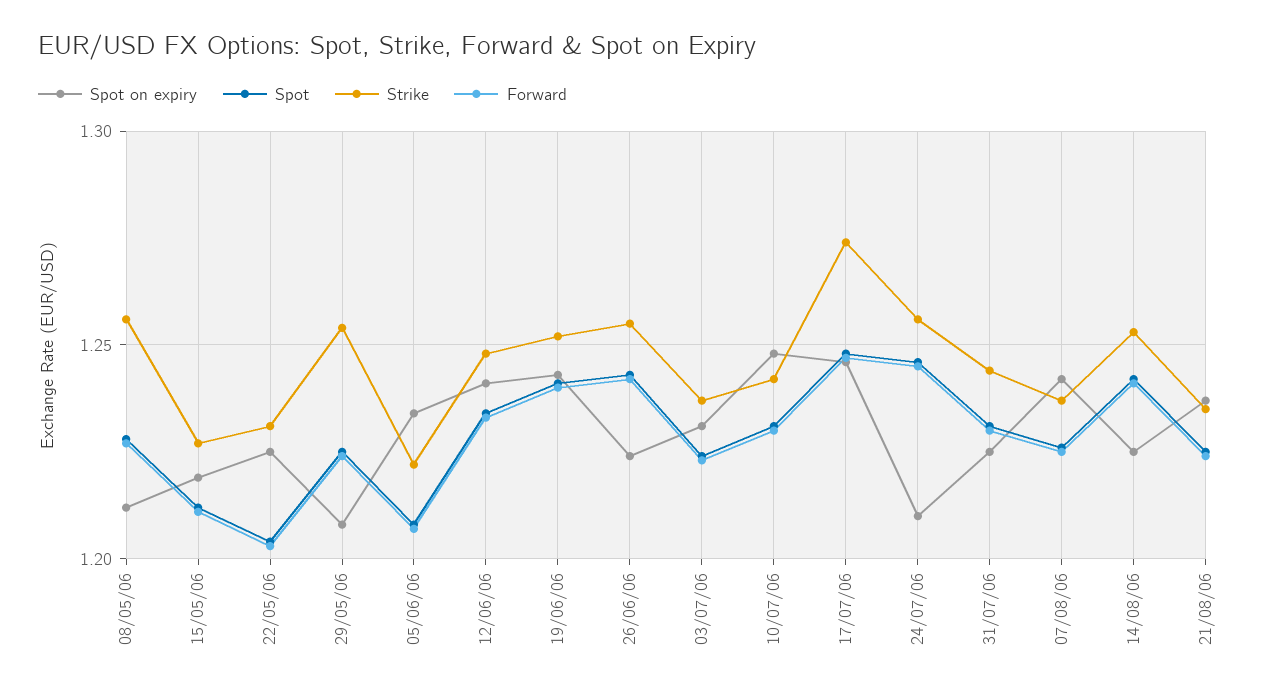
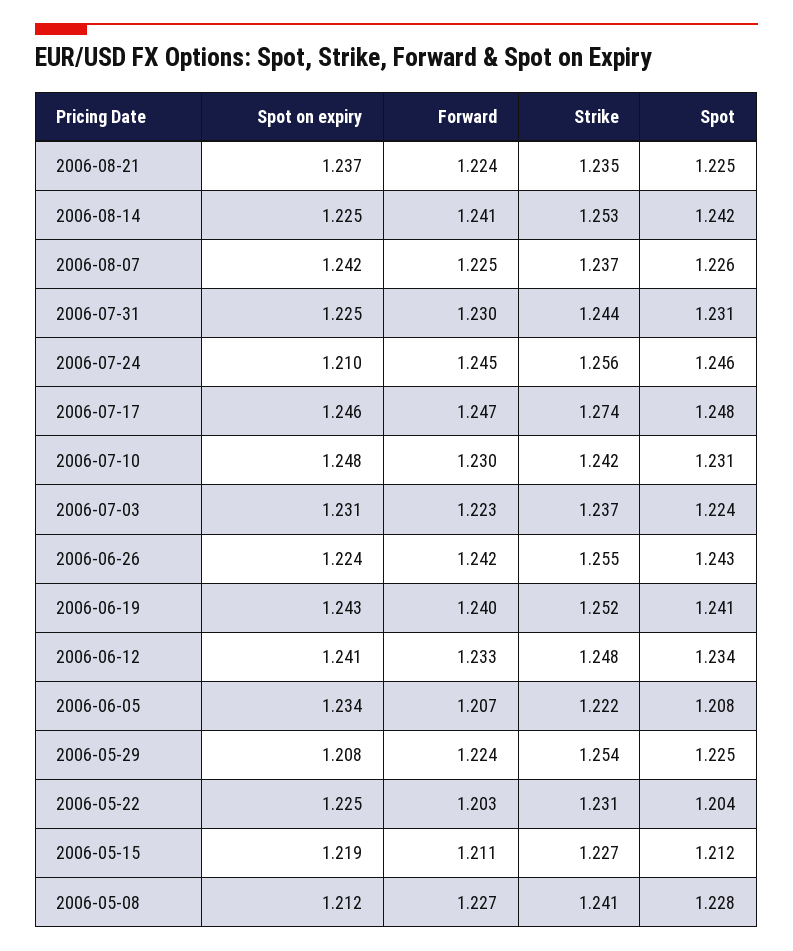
  {
    "Spot on expiry": {
      "08/05/06": 1.212,
      "15/05/06": 1.219,
      "22/05/06": 1.225,
      "29/05/06": 1.208,
      "05/06/06": 1.234,
      "12/06/06": 1.241,
      "19/06/06": 1.243,
      "26/06/06": 1.224,
      "03/07/06": 1.231,
      "10/07/06": 1.248,
      "17/07/06": 1.246,
      "24/07/06": 1.21,
      "31/07/06": 1.225,
      "07/08/06": 1.242,
      "14/08/06": 1.225,
      "21/08/06": 1.237
    },
    "Spot": {
      "08/05/06": 1.228,
      "15/05/06": 1.212,
      "22/05/06": 1.204,
      "29/05/06": 1.225,
      "05/06/06": 1.208,
      "12/06/06": 1.234,
      "19/06/06": 1.241,
      "26/06/06": 1.243,
      "03/07/06": 1.224,
      "10/07/06": 1.231,
      "17/07/06": 1.248,
      "24/07/06": 1.246,
      "31/07/06": 1.231,
      "07/08/06": 1.226,
      "14/08/06": 1.242,
      "21/08/06": 1.225
    },
    "Strike": {
-     "08/05/06": 1.255,
+     "08/05/06": 1.241,
      "15/05/06": 1.227,
      "22/05/06": 1.231,
      "29/05/06": 1.254,
      "05/06/06": 1.222,
      "12/06/06": 1.248,
      "19/06/06": 1.252,
      "26/06/06": 1.255,
      "03/07/06": 1.237,
      "10/07/06": 1.242,
      "17/07/06": 1.274,
      "24/07/06": 1.256,
      "31/07/06": 1.244,
      "07/08/06": 1.237,
      "14/08/06": 1.253,
      "21/08/06": 1.235
    },
    "Forward": {
      "08/05/06": 1.227,
      "15/05/06": 1.211,
      "22/05/06": 1.203,
      "29/05/06": 1.224,
      "05/06/06": 1.207,
      "12/06/06": 1.233,
      "19/06/06": 1.24,
      "26/06/06": 1.242,
      "03/07/06": 1.223,
      "10/07/06": 1.23,
      "17/07/06": 1.247,
      "24/07/06": 1.245,
      "31/07/06": 1.23,
      "07/08/06": 1.225,
      "14/08/06": 1.241,
      "21/08/06": 1.224
    }
  }

